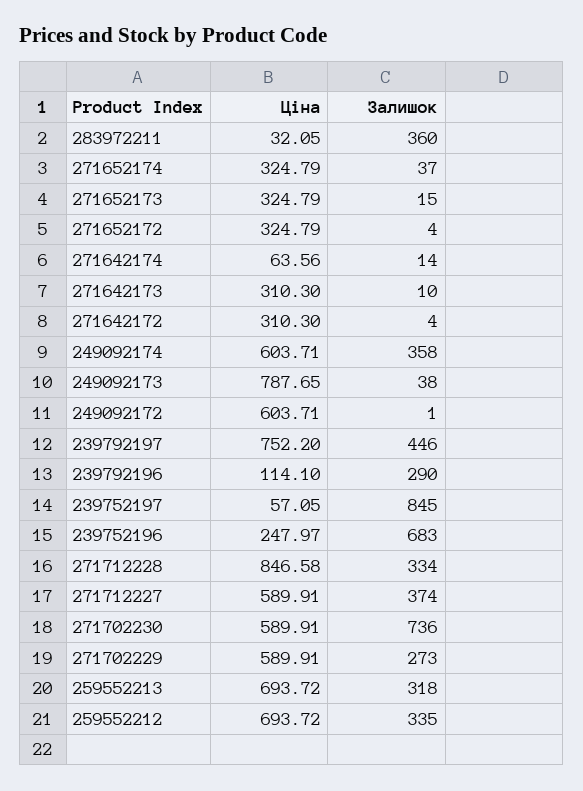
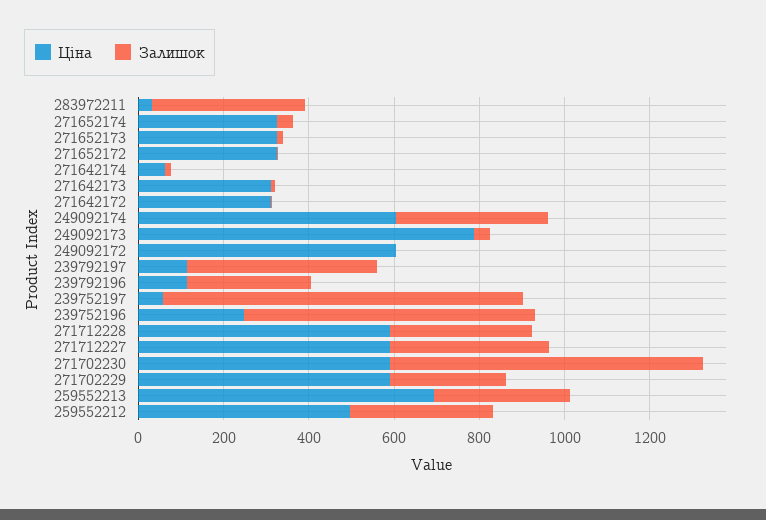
  {
    "Ціна": {
      "283972211": 32.05,
      "271652174": 324.79,
      "271652173": 324.79,
      "271652172": 324.79,
      "271642174": 63.56,
      "271642173": 310.3,
      "271642172": 310.3,
      "249092174": 603.71,
      "249092173": 787.65,
      "249092172": 603.71,
-     "239792197": 752.2,
+     "239792197": 100,
      "239792196": 114.1,
      "239752197": 57.05,
      "239752196": 247.97,
-     "271712228": 846.58,
+     "271712228": 600,
      "271712227": 589.91,
      "271702230": 589.91,
      "271702229": 589.91,
      "259552213": 693.72,
-     "259552212": 693.72
+     "259552212": 500
    },
    "Залишок": {
      "283972211": 360,
      "271652174": 37,
      "271652173": 15,
      "271652172": 4,
      "271642174": 14,
      "271642173": 10,
      "271642172": 4,
      "249092174": 358,
      "249092173": 38,
      "249092172": 1,
      "239792197": 446,
      "239792196": 290,
      "239752197": 845,
      "239752196": 683,
      "271712228": 334,
      "271712227": 374,
      "271702230": 736,
      "271702229": 273,
      "259552213": 318,
      "259552212": 335
    }
  }

